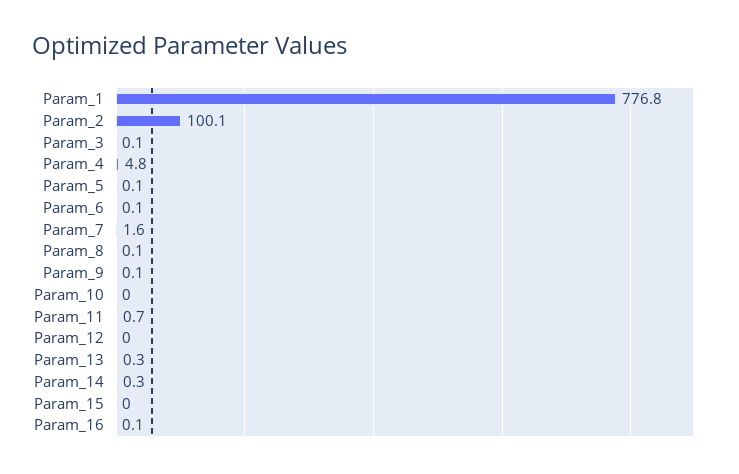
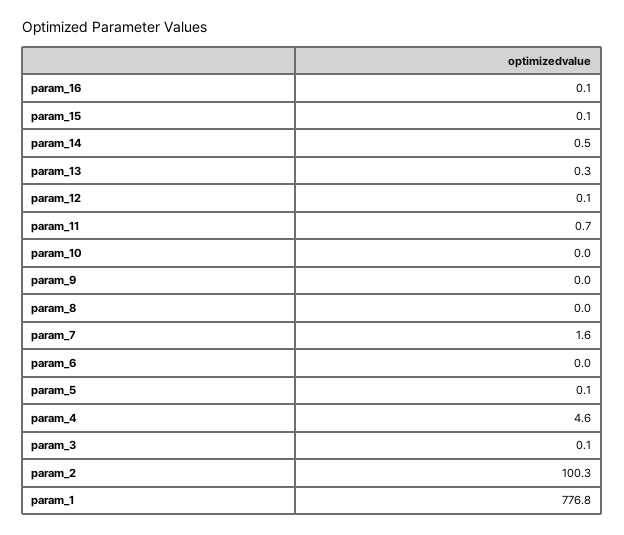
  {
    "Param_1": 776.8,
-   "Param_2": 100.1,
+   "Param_2": 100.3,
    "Param_3": 0.1,
-   "Param_4": 4.8,
+   "Param_4": 4.6,
    "Param_5": 0.1,
-   "Param_6": 0.1,
+   "Param_6": 0,
    "Param_7": 1.6,
-   "Param_8": 0.1,
+   "Param_8": 0,
-   "Param_9": 0.1,
+   "Param_9": 0,
    "Param_10": 0,
    "Param_11": 0.7,
-   "Param_12": 0,
+   "Param_12": 0.1,
    "Param_13": 0.3,
-   "Param_14": 0.3,
+   "Param_14": 0.5,
-   "Param_15": 0,
+   "Param_15": 0.1,
    "Param_16": 0.1
  }

